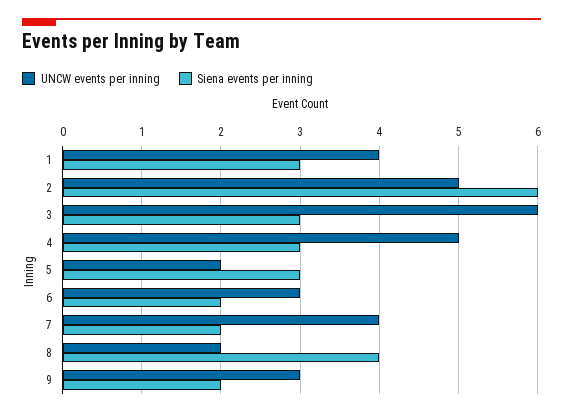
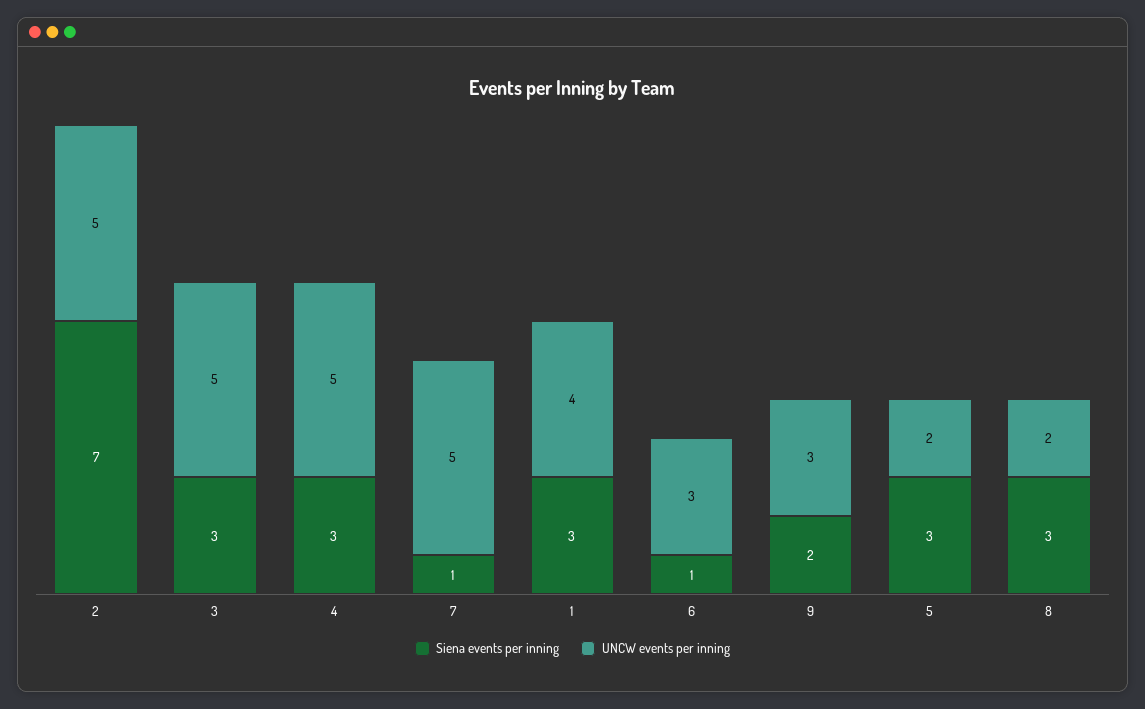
  {
    "UNCW events per inning": {
      "1": 4,
      "2": 5,
-     "3": 6,
+     "3": 5,
      "4": 5,
      "5": 2,
      "6": 3,
-     "7": 4,
+     "7": 5,
      "8": 2,
      "9": 3
    },
    "Siena events per inning": {
      "1": 3,
-     "2": 6,
+     "2": 7,
      "3": 3,
      "4": 3,
      "5": 3,
-     "6": 2,
+     "6": 1,
-     "7": 2,
+     "7": 1,
-     "8": 4,
+     "8": 3,
      "9": 2
    }
  }

